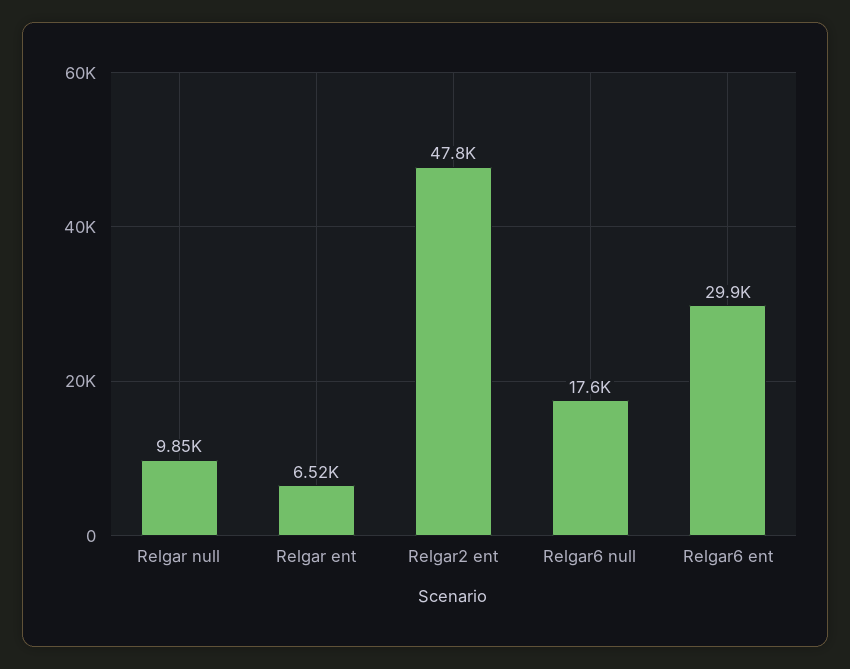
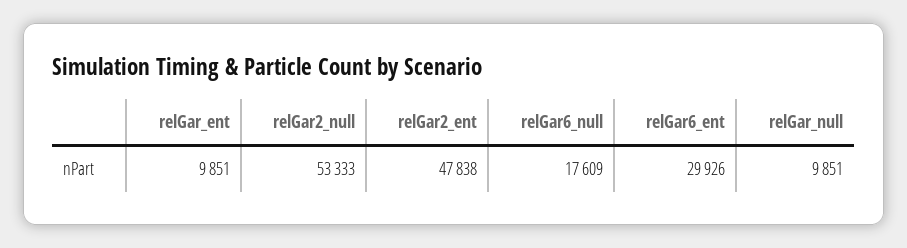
  {
    "Relgar null": 9851,
-   "Relgar ent": 6520,
+   "Relgar ent": 9851,
    "Relgar2 ent": 47838,
    "Relgar6 null": 17609,
-   "Relgar6 ent": 29926
+   "Relgar6 ent": 29926,
+   "relGar2_null": 53333
  }

